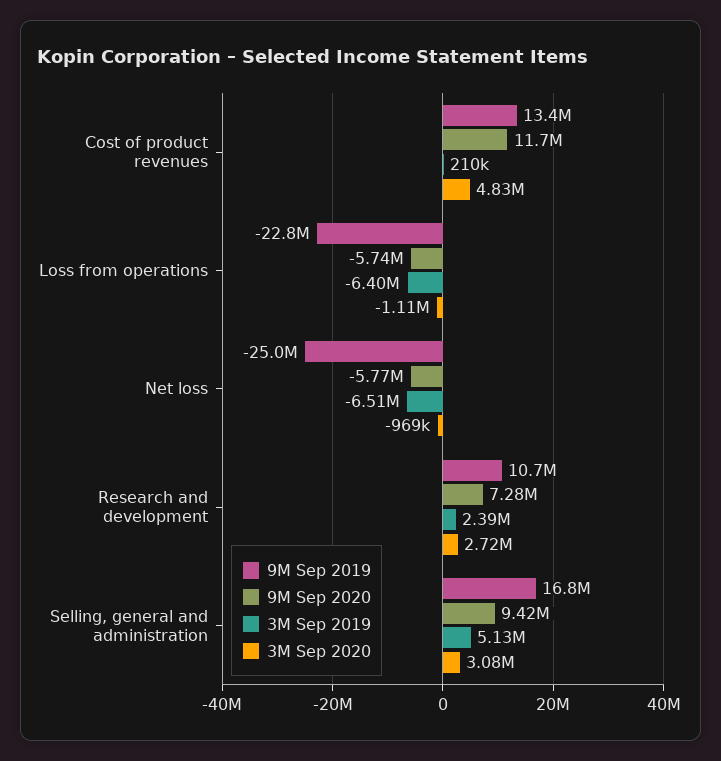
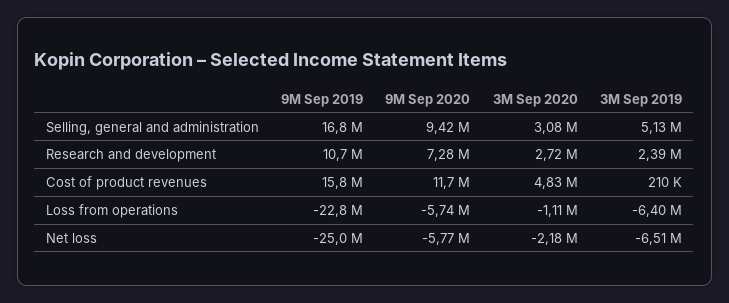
  {
    "9M Sep 2019": {
-     "Cost of product revenues": 13400000,
+     "Cost of product revenues": 15800000,
      "Loss from operations": -22800000,
      "Net loss": -25000000,
      "Research and development": 10700000,
      "Selling, general and administration": 16800000
    },
    "9M Sep 2020": {
      "Cost of product revenues": 11700000,
      "Loss from operations": -5740000,
      "Net loss": -5770000,
      "Research and development": 7280000,
      "Selling, general and administration": 9420000
    },
    "3M Sep 2019": {
      "Cost of product revenues": 210000,
      "Loss from operations": -6400000,
      "Net loss": -6510000,
      "Research and development": 2390000,
      "Selling, general and administration": 5130000
    },
    "3M Sep 2020": {
      "Cost of product revenues": 4830000,
      "Loss from operations": -1110000,
-     "Net loss": -969000,
+     "Net loss": -2180000,
      "Research and development": 2720000,
      "Selling, general and administration": 3080000
    }
  }

